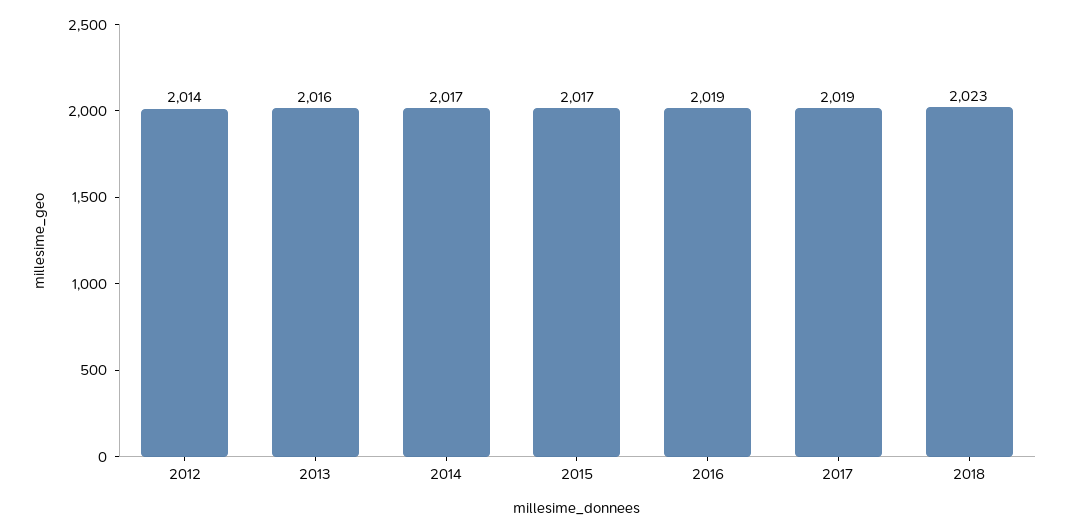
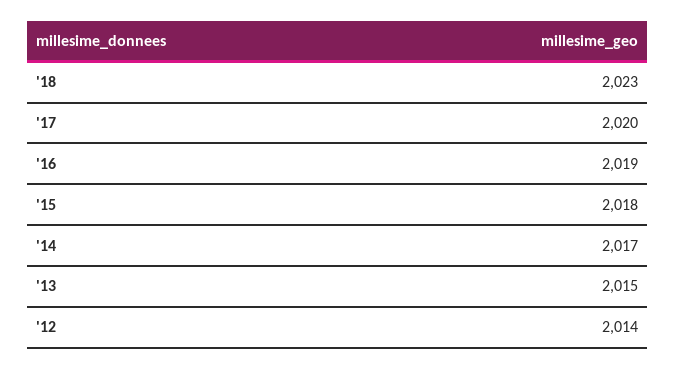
  {
    "2012": 2014,
-   "2013": 2016,
+   "2013": 2015,
    "2014": 2017,
-   "2015": 2017,
+   "2015": 2018,
    "2016": 2019,
-   "2017": 2019,
+   "2017": 2020,
    "2018": 2023
  }

